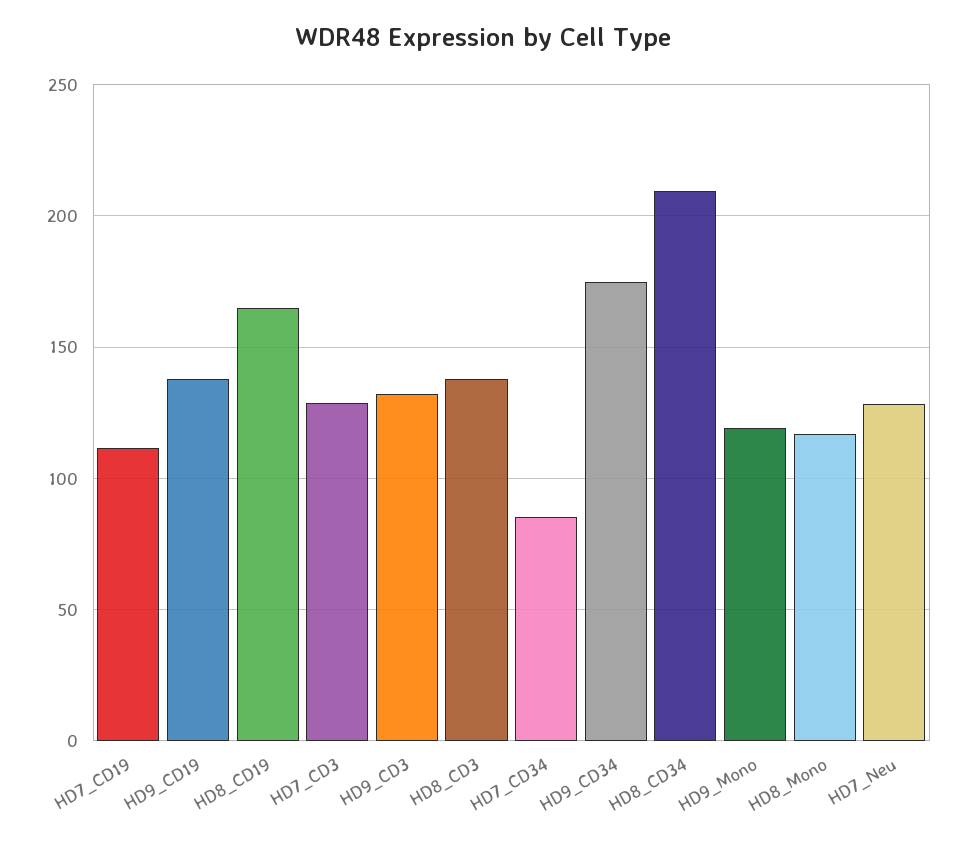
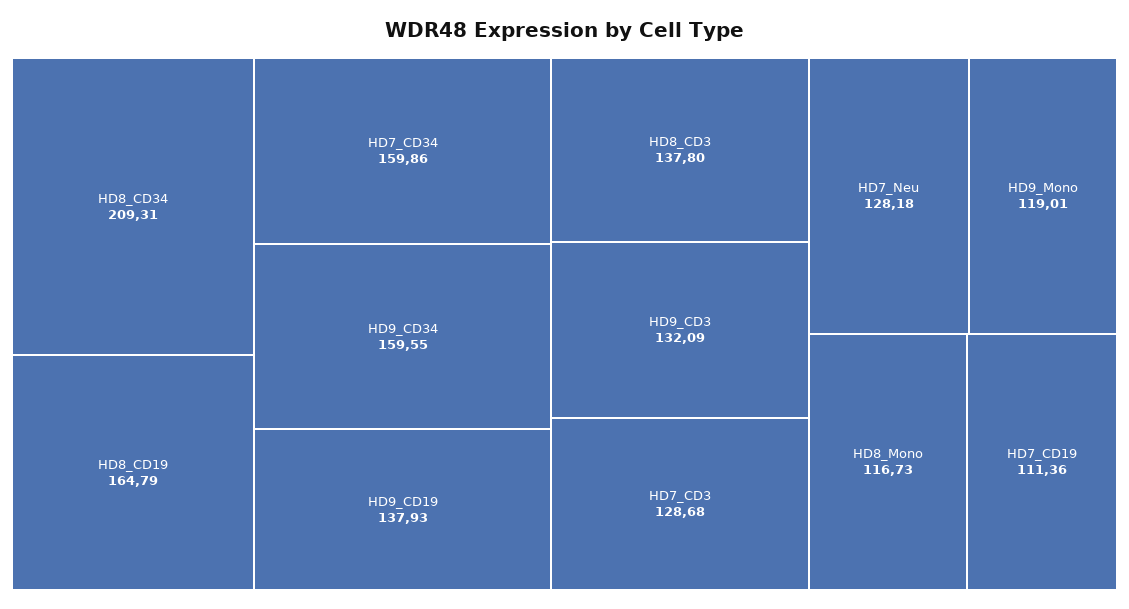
  {
    "HD7_CD19": 111.36,
    "HD9_CD19": 137.93,
    "HD8_CD19": 164.79,
    "HD7_CD3": 128.68,
    "HD9_CD3": 132.09,
    "HD8_CD3": 137.8,
-   "HD7_CD34": 85,
+   "HD7_CD34": 159.86,
-   "HD9_CD34": 175,
+   "HD9_CD34": 159.55,
    "HD8_CD34": 209.31,
    "HD9_Mono": 119.01,
    "HD8_Mono": 116.73,
    "HD7_Neu": 128.18
  }

